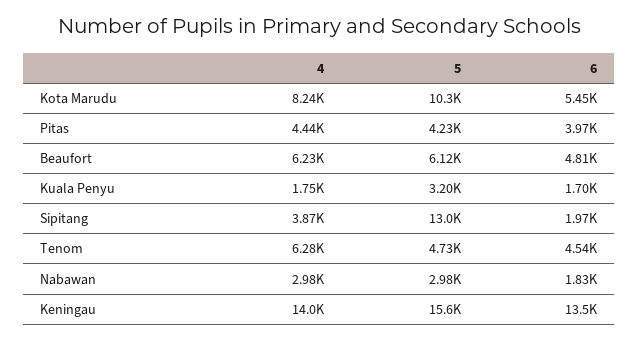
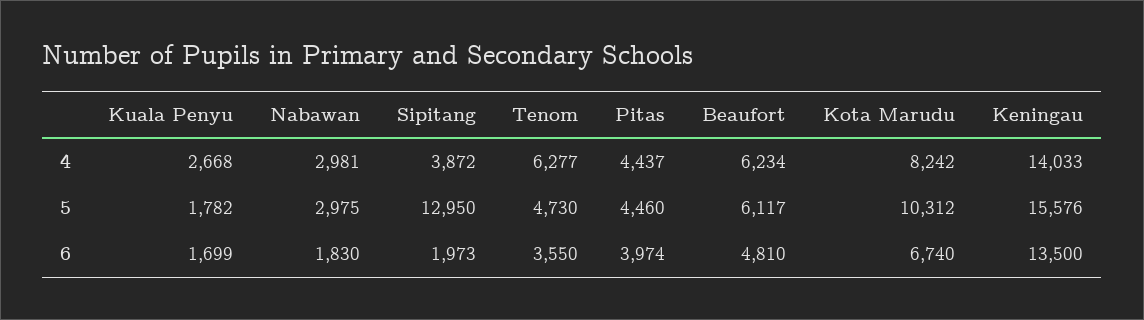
  {
    "4": {
      "Kota Marudu": 8242,
      "Pitas": 4437,
      "Beaufort": 6234,
-     "Kuala Penyu": 1750,
+     "Kuala Penyu": 2668,
      "Sipitang": 3872,
      "Tenom": 6277,
      "Nabawan": 2981,
      "Keningau": 14033
    },
    "5": {
      "Kota Marudu": 10312,
-     "Pitas": 4230,
+     "Pitas": 4460,
      "Beaufort": 6117,
-     "Kuala Penyu": 3200,
+     "Kuala Penyu": 1782,
      "Sipitang": 12950,
      "Tenom": 4730,
      "Nabawan": 2975,
      "Keningau": 15576
    },
    "6": {
-     "Kota Marudu": 5450,
+     "Kota Marudu": 6740,
      "Pitas": 3974,
      "Beaufort": 4810,
      "Kuala Penyu": 1699,
      "Sipitang": 1973,
-     "Tenom": 4540,
+     "Tenom": 3550,
      "Nabawan": 1830,
      "Keningau": 13500
    }
  }

